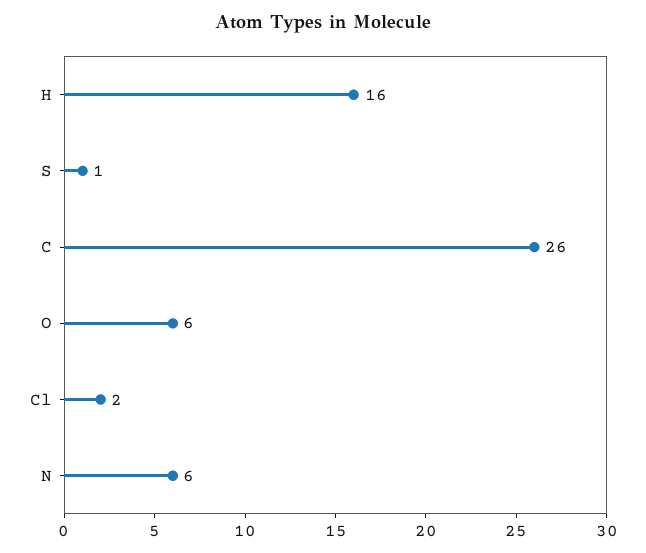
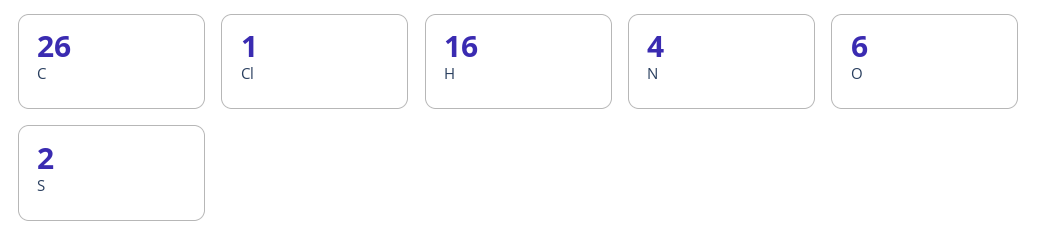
  {
    "H": 16,
-   "S": 1,
+   "S": 2,
    "C": 26,
    "O": 6,
-   "Cl": 2,
+   "Cl": 1,
-   "N": 6
+   "N": 4
  }

